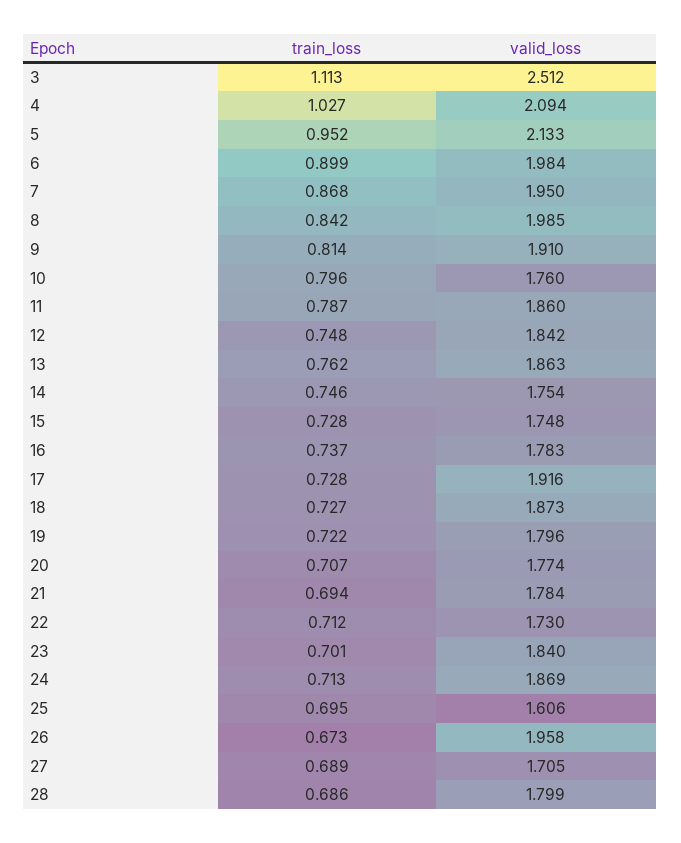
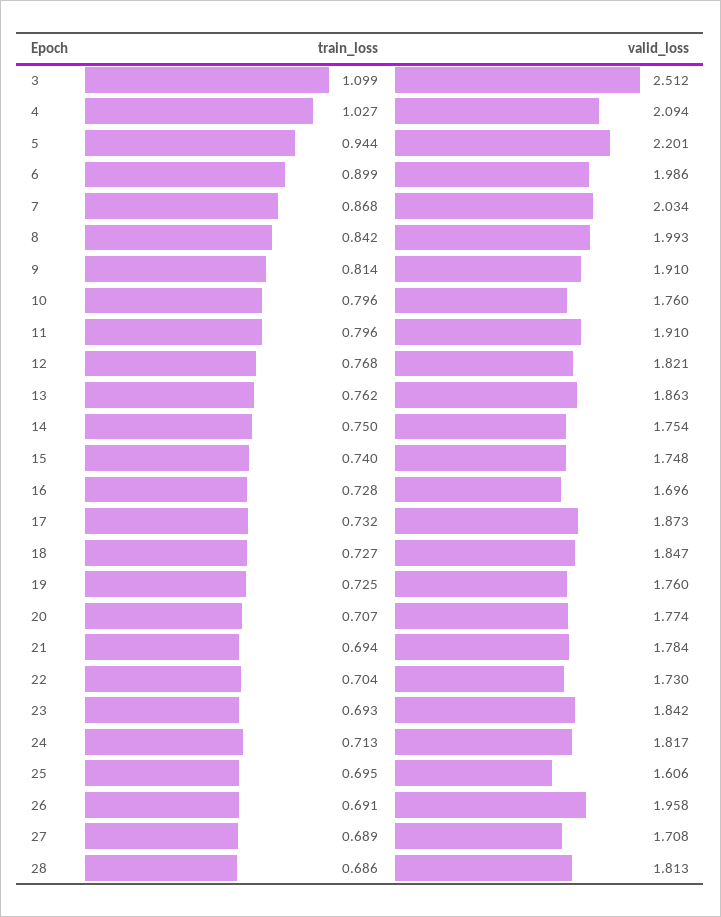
  {
    "train_loss": {
-     "3": 1.113,
+     "3": 1.099,
      "4": 1.027,
-     "5": 0.952,
+     "5": 0.944,
      "6": 0.899,
      "7": 0.868,
      "8": 0.842,
      "9": 0.814,
      "10": 0.796,
-     "11": 0.787,
+     "11": 0.796,
-     "12": 0.748,
+     "12": 0.768,
      "13": 0.762,
-     "14": 0.746,
+     "14": 0.75,
-     "15": 0.728,
+     "15": 0.74,
-     "16": 0.737,
+     "16": 0.728,
-     "17": 0.728,
+     "17": 0.732,
      "18": 0.727,
-     "19": 0.722,
+     "19": 0.725,
      "20": 0.707,
      "21": 0.694,
-     "22": 0.712,
+     "22": 0.704,
-     "23": 0.701,
+     "23": 0.693,
      "24": 0.713,
      "25": 0.695,
-     "26": 0.673,
+     "26": 0.691,
      "27": 0.689,
      "28": 0.686
    },
    "valid_loss": {
      "3": 2.512,
      "4": 2.094,
-     "5": 2.133,
+     "5": 2.201,
-     "6": 1.984,
+     "6": 1.986,
-     "7": 1.95,
+     "7": 2.034,
-     "8": 1.985,
+     "8": 1.993,
      "9": 1.91,
      "10": 1.76,
-     "11": 1.86,
+     "11": 1.91,
-     "12": 1.842,
+     "12": 1.821,
      "13": 1.863,
      "14": 1.754,
      "15": 1.748,
-     "16": 1.783,
+     "16": 1.696,
-     "17": 1.916,
+     "17": 1.873,
-     "18": 1.873,
+     "18": 1.847,
-     "19": 1.796,
+     "19": 1.76,
      "20": 1.774,
      "21": 1.784,
      "22": 1.73,
-     "23": 1.84,
+     "23": 1.842,
-     "24": 1.869,
+     "24": 1.817,
      "25": 1.606,
      "26": 1.958,
-     "27": 1.705,
+     "27": 1.708,
-     "28": 1.799
+     "28": 1.813
    }
  }

